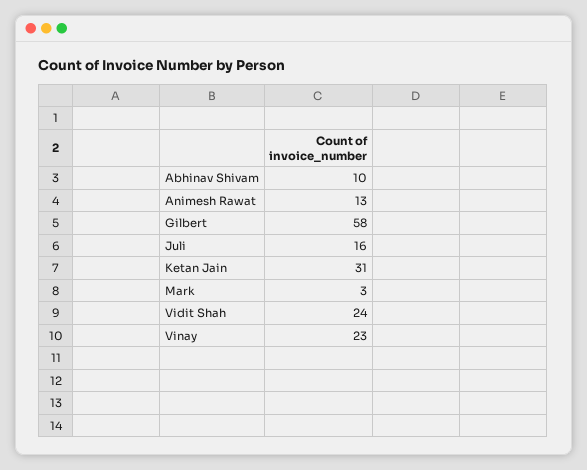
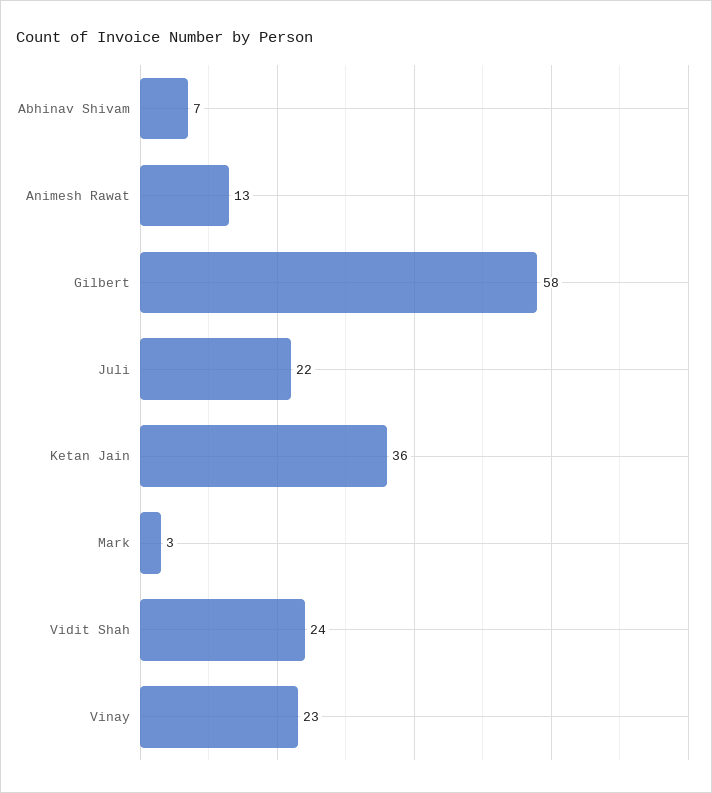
  {
-   "Abhinav Shivam": 10,
+   "Abhinav Shivam": 7,
    "Animesh Rawat": 13,
    "Gilbert": 58,
-   "Juli": 16,
+   "Juli": 22,
-   "Ketan Jain": 31,
+   "Ketan Jain": 36,
    "Mark": 3,
    "Vidit Shah": 24,
    "Vinay": 23
  }

